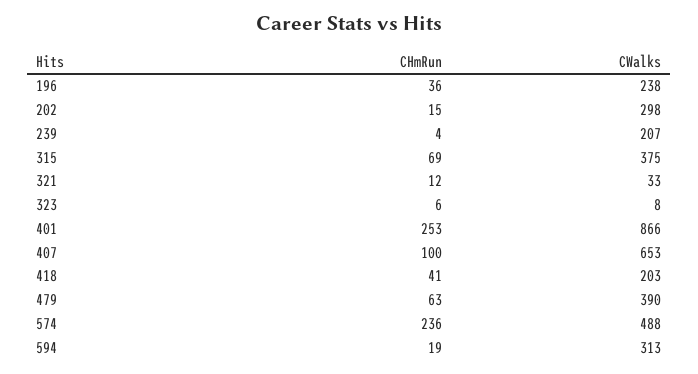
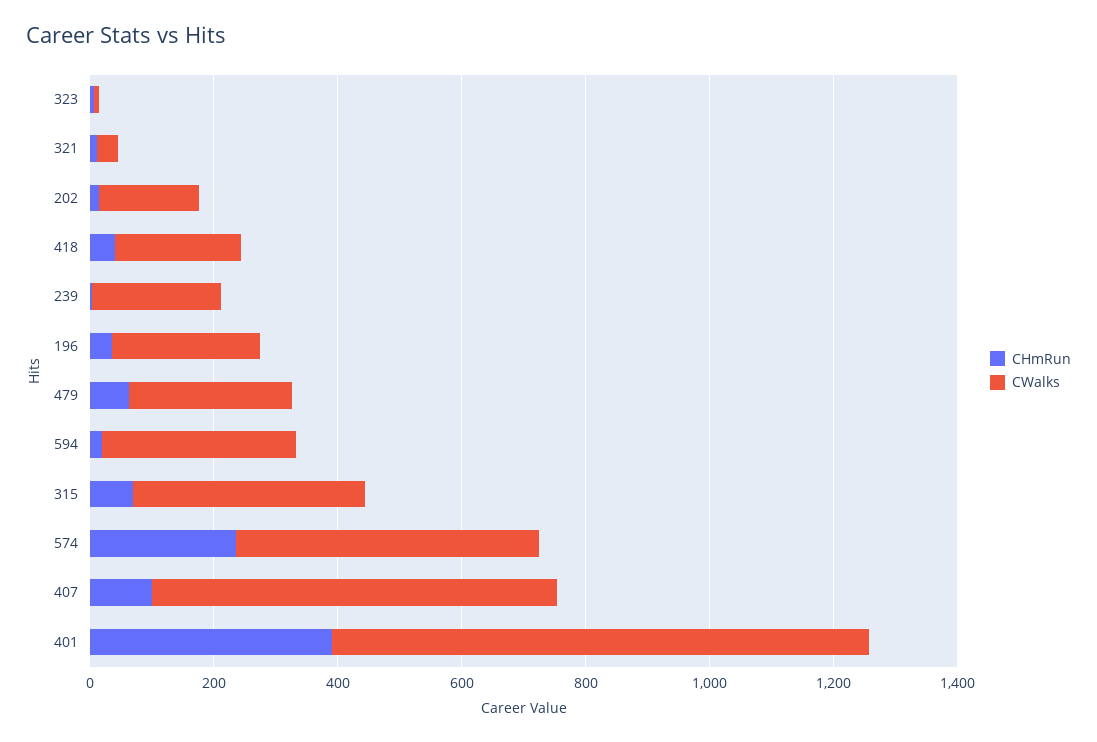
  {
    "CHmRun": {
      "196": 36,
      "202": 15,
      "239": 4,
      "315": 69,
      "321": 12,
      "323": 6,
-     "401": 253,
+     "401": 400,
      "407": 100,
      "418": 41,
      "479": 63,
      "574": 236,
      "594": 19
    },
    "CWalks": {
      "196": 238,
-     "202": 298,
+     "202": 150,
      "239": 207,
      "315": 375,
      "321": 33,
      "323": 8,
      "401": 866,
      "407": 653,
      "418": 203,
-     "479": 390,
+     "479": 250,
      "574": 488,
      "594": 313
    }
  }

